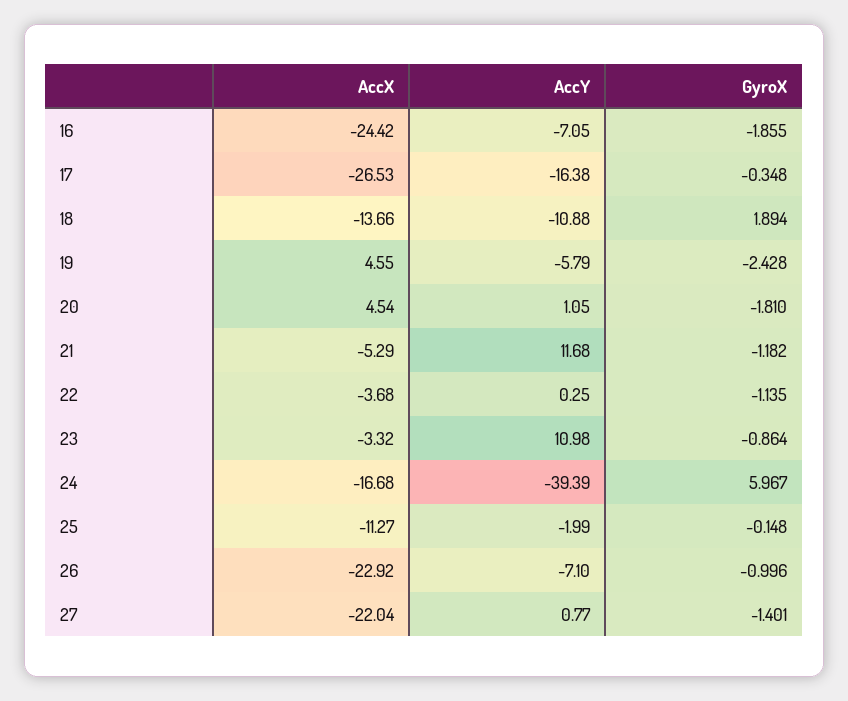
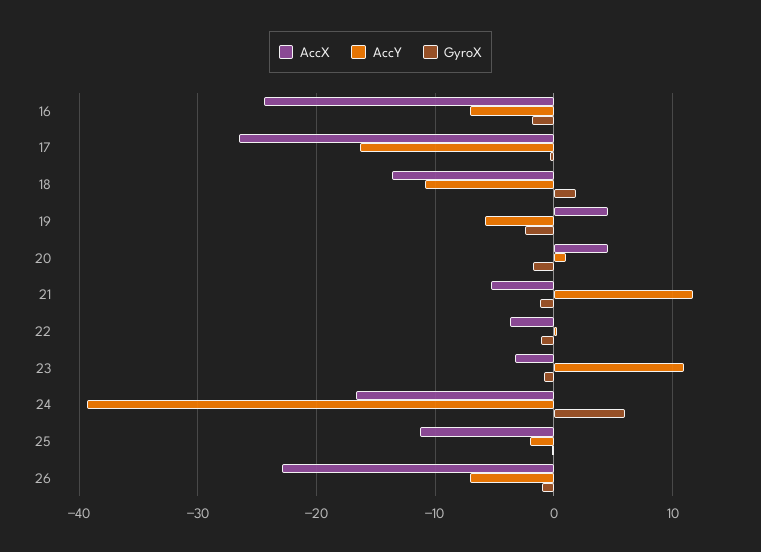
  {
    "AccX": {
      "16": -24.42,
      "17": -26.53,
      "18": -13.66,
      "19": 4.55,
      "20": 4.54,
      "21": -5.29,
      "22": -3.68,
      "23": -3.32,
      "24": -16.68,
      "25": -11.27,
-     "26": -22.92,
+     "26": -22.92
-     "27": -22.04
    },
    "AccY": {
      "16": -7.05,
      "17": -16.38,
      "18": -10.88,
      "19": -5.79,
      "20": 1.05,
      "21": 11.68,
      "22": 0.25,
      "23": 10.98,
      "24": -39.39,
      "25": -1.99,
-     "26": -7.1,
+     "26": -7.1
-     "27": 0.77
    },
    "GyroX": {
      "16": -1.855,
      "17": -0.348,
      "18": 1.894,
      "19": -2.428,
      "20": -1.81,
      "21": -1.182,
      "22": -1.135,
      "23": -0.864,
      "24": 5.967,
      "25": -0.148,
-     "26": -0.996,
+     "26": -0.996
-     "27": -1.401
    }
  }

